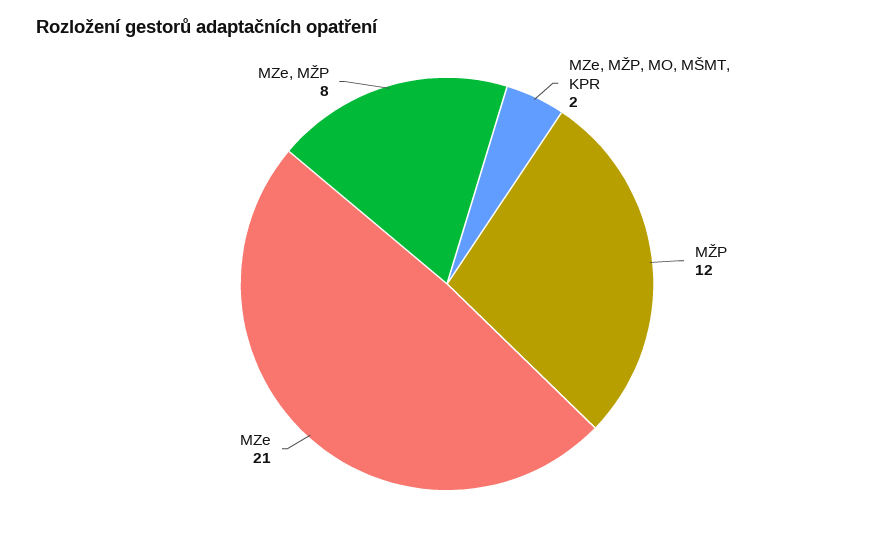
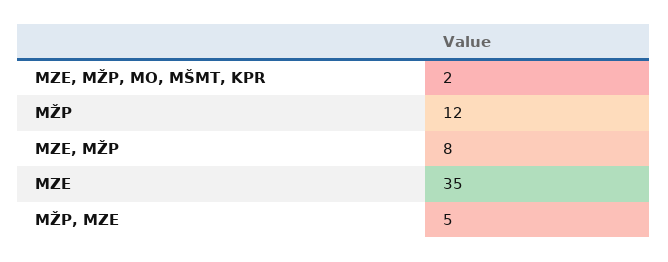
  {
    "MZe, MŽP, MO, MŠMT, KPR": 2,
    "MŽP": 12,
-   "MZe": 21,
+   "MZe": 35,
-   "MZe, MŽP": 8
+   "MZe, MŽP": 8,
+   "MŽP, MZE": 5
  }

